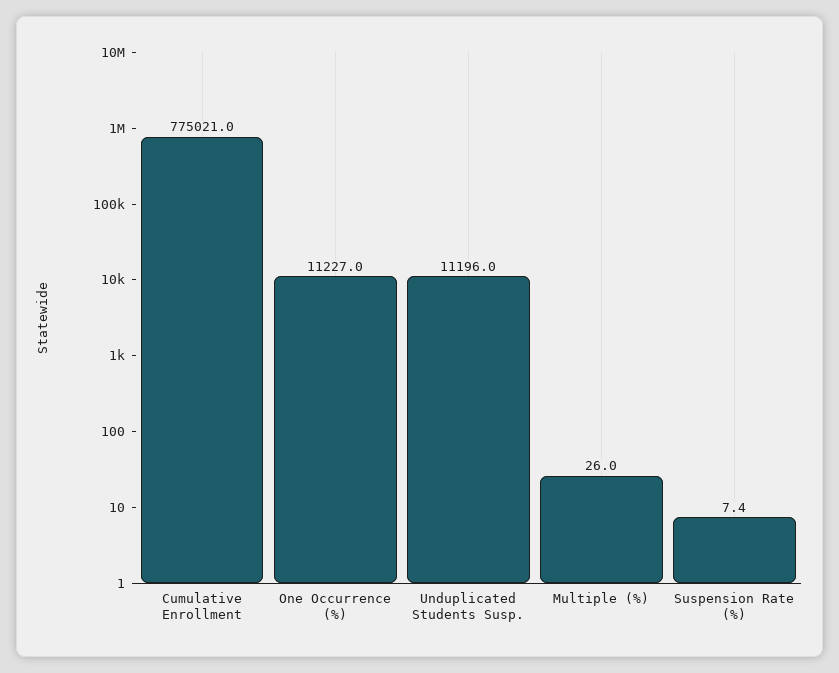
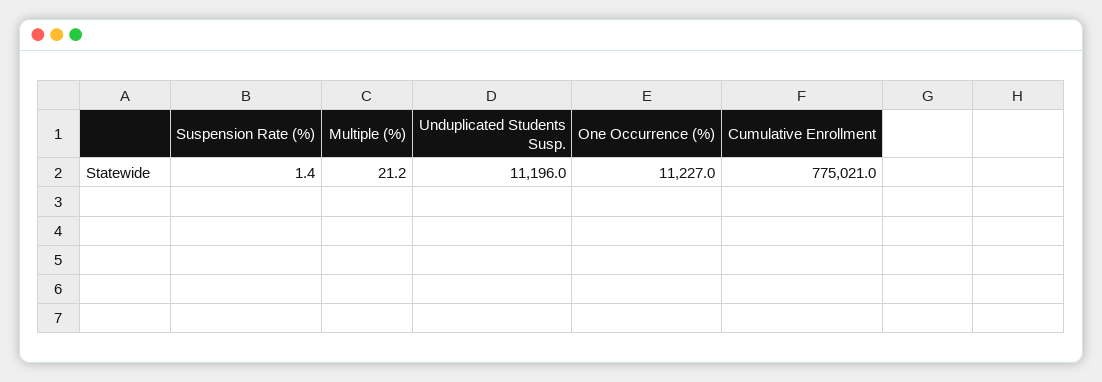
  {
    "Cumulative Enrollment": 775021,
    "One Occurrence (%)": 11227,
    "Unduplicated Students Susp.": 11196,
-   "Multiple (%)": 26,
+   "Multiple (%)": 21.2,
-   "Suspension Rate (%)": 7.4
+   "Suspension Rate (%)": 1.4
  }

